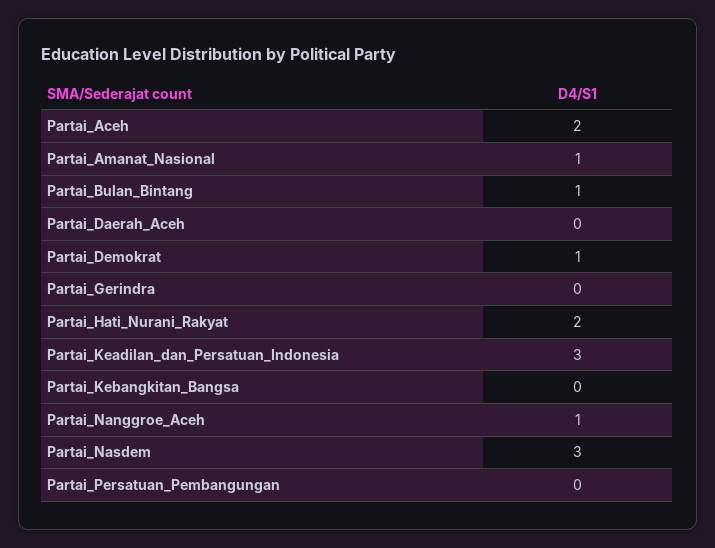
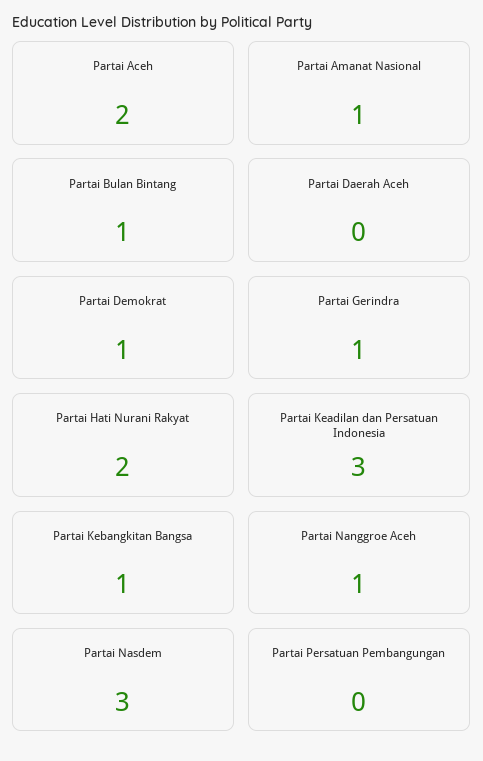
  {
    "Partai_Aceh": 2,
    "Partai_Amanat_Nasional": 1,
    "Partai_Bulan_Bintang": 1,
    "Partai_Daerah_Aceh": 0,
    "Partai_Demokrat": 1,
-   "Partai_Gerindra": 0,
+   "Partai_Gerindra": 1,
    "Partai_Hati_Nurani_Rakyat": 2,
    "Partai_Keadilan_dan_Persatuan_Indonesia": 3,
-   "Partai_Kebangkitan_Bangsa": 0,
+   "Partai_Kebangkitan_Bangsa": 1,
    "Partai_Nanggroe_Aceh": 1,
    "Partai_Nasdem": 3,
    "Partai_Persatuan_Pembangungan": 0
  }

